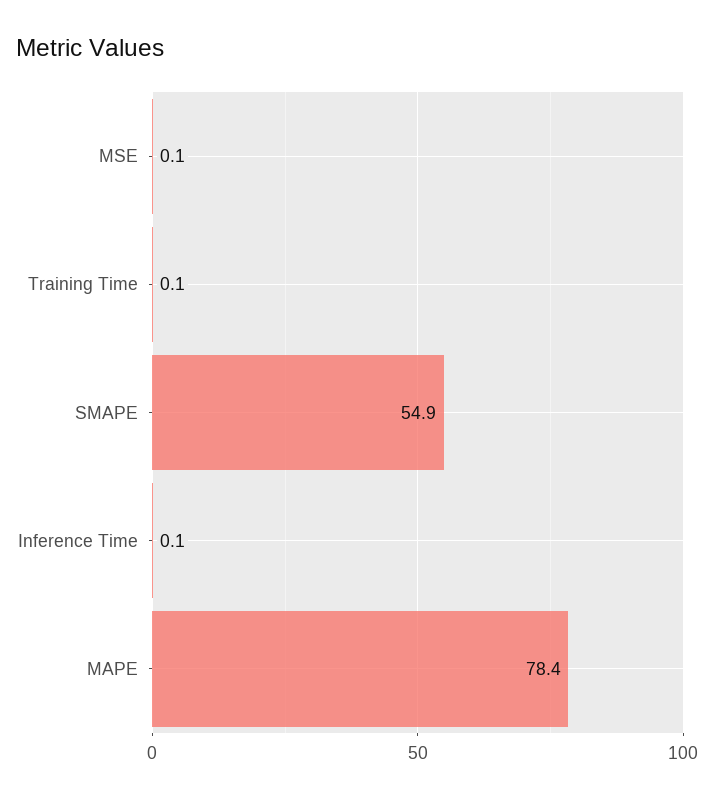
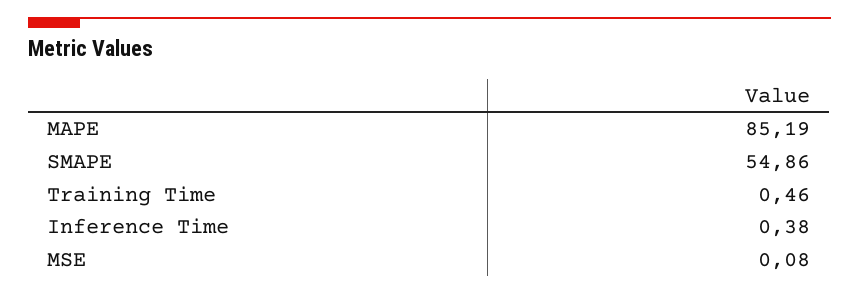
  {
    "MSE": 0.08,
-   "Training Time": 0.1,
+   "Training Time": 0.46,
    "SMAPE": 54.86,
-   "Inference Time": 0.1,
+   "Inference Time": 0.38,
-   "MAPE": 78.4
+   "MAPE": 85.19
  }

